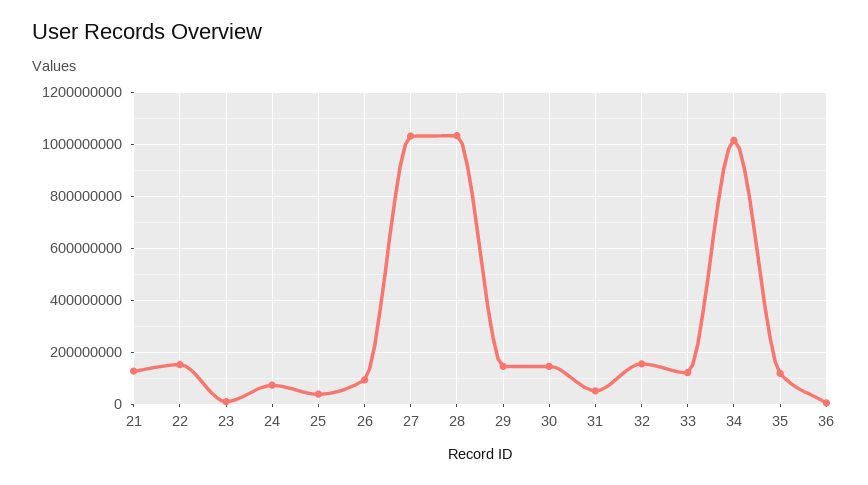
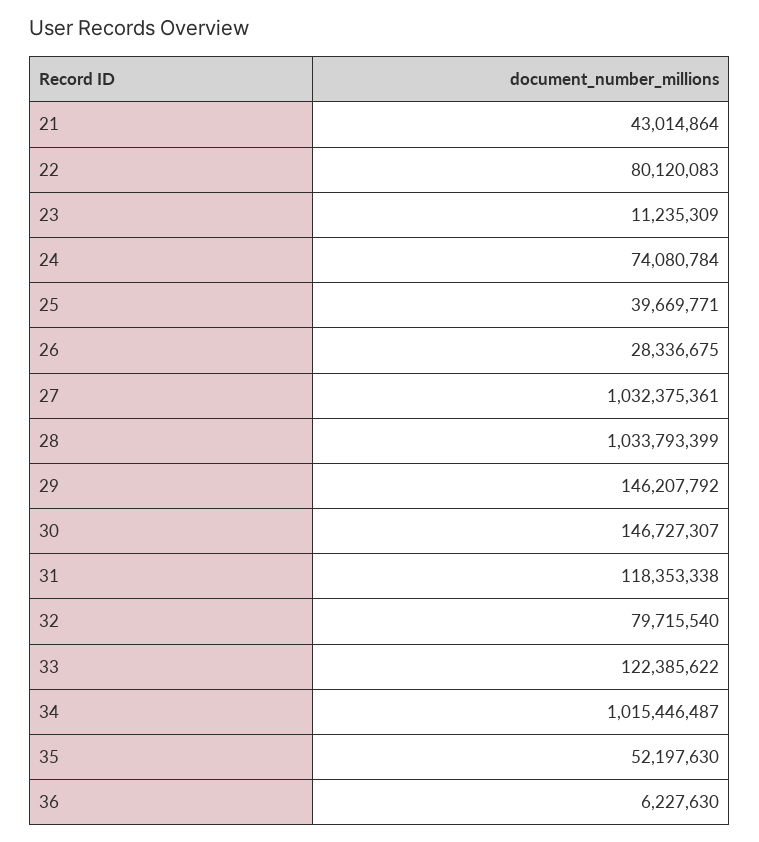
  {
-   "21": 125000000,
+   "21": 43014864,
-   "22": 150000000,
+   "22": 80120083,
    "23": 11235309,
    "24": 74080784,
    "25": 39669771,
-   "26": 100000000,
+   "26": 28336675,
    "27": 1032375361,
    "28": 1033793399,
    "29": 146207792,
    "30": 146727307,
-   "31": 50000000,
+   "31": 118353338,
-   "32": 150000000,
+   "32": 79715540,
    "33": 122385622,
    "34": 1015446487,
-   "35": 125000000,
+   "35": 52197630,
    "36": 6227630
  }

